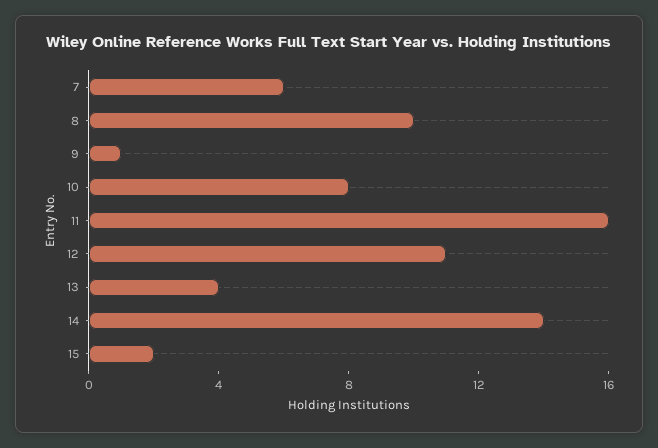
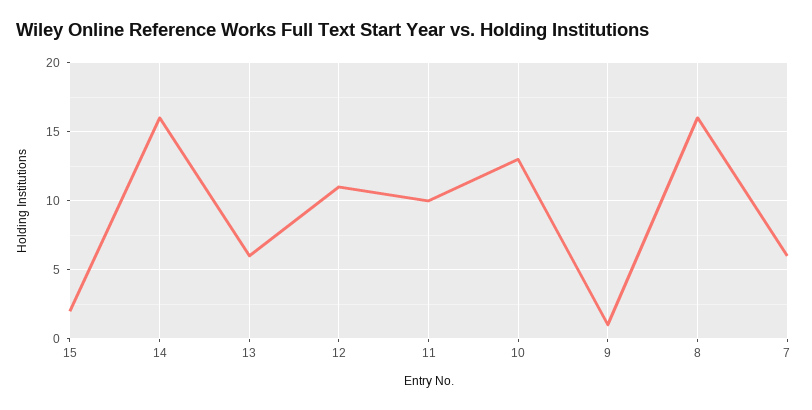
  {
    "7": 6,
-   "8": 10,
+   "8": 16,
    "9": 1,
-   "10": 8,
+   "10": 13,
-   "11": 16,
+   "11": 10,
    "12": 11,
-   "13": 4,
+   "13": 6,
-   "14": 14,
+   "14": 16,
    "15": 2
  }

